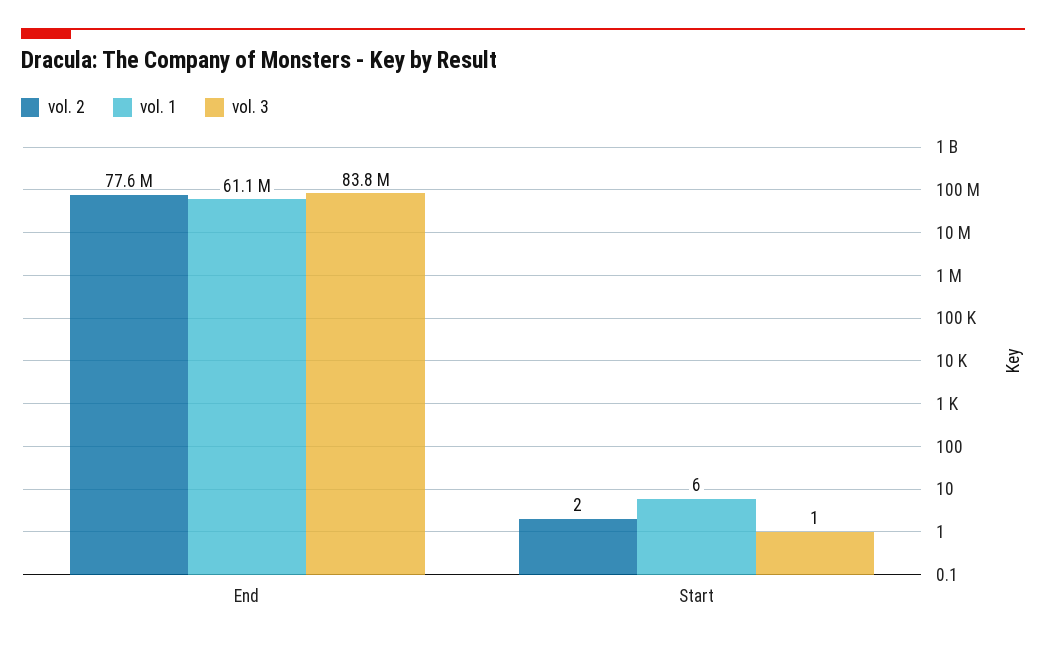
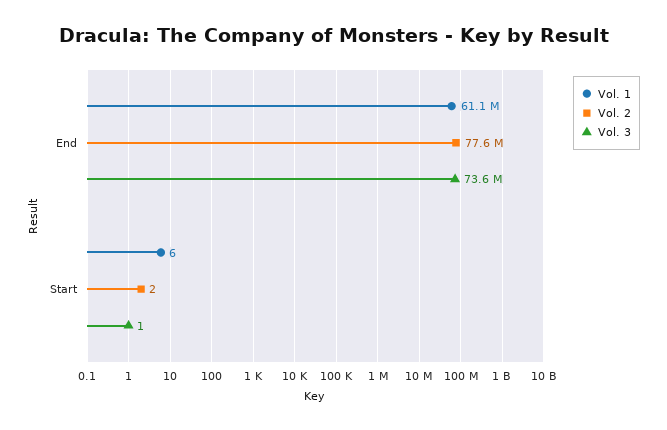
  {
    "vol. 2": {
      "End": 77600000,
      "Start": 2
    },
    "vol. 1": {
      "End": 61100000,
      "Start": 6
    },
    "vol. 3": {
-     "End": 83800000,
+     "End": 73600000,
      "Start": 1
    }
  }

